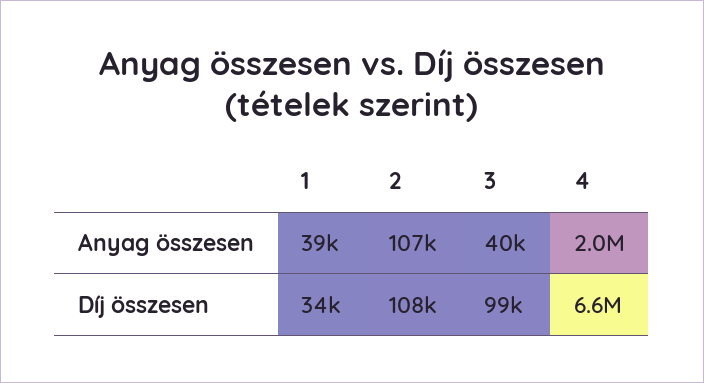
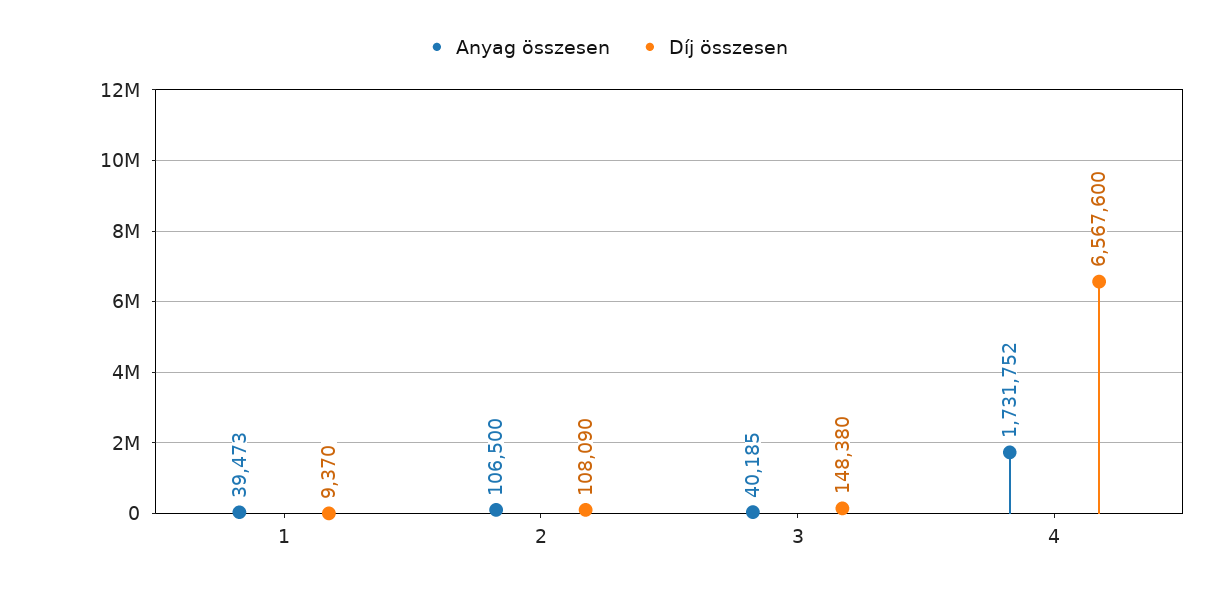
  {
    "Anyag összesen": {
      "1": 39473,
      "2": 106500,
      "3": 40185,
-     "4": 2000000
+     "4": 1731752
    },
    "Díj összesen": {
-     "1": 34000,
+     "1": 9370,
      "2": 108090,
-     "3": 99000,
+     "3": 148380,
      "4": 6567600
    }
  }

